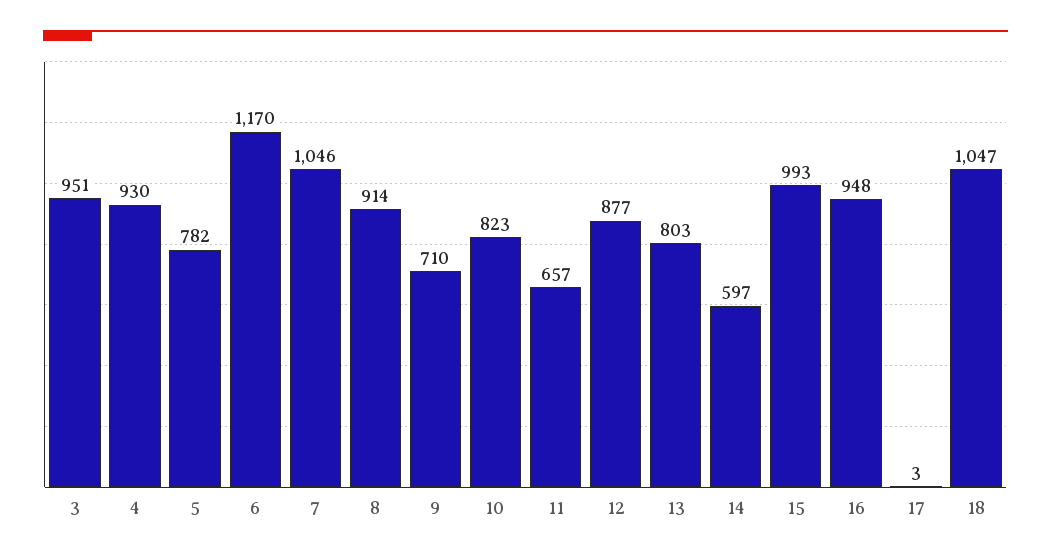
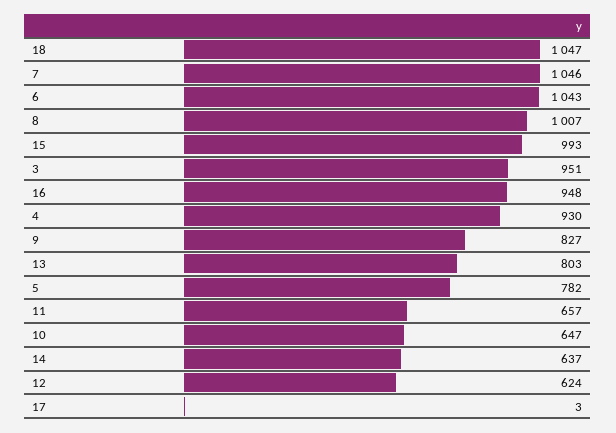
  {
    "3": 951,
    "4": 930,
    "5": 782,
-   "6": 1170,
+   "6": 1043,
    "7": 1046,
-   "8": 914,
+   "8": 1007,
-   "9": 710,
+   "9": 827,
-   "10": 823,
+   "10": 647,
    "11": 657,
-   "12": 877,
+   "12": 624,
    "13": 803,
-   "14": 597,
+   "14": 637,
    "15": 993,
    "16": 948,
    "17": 3,
    "18": 1047
  }

